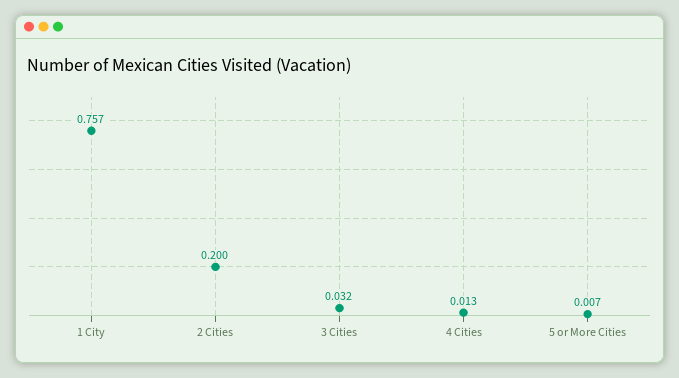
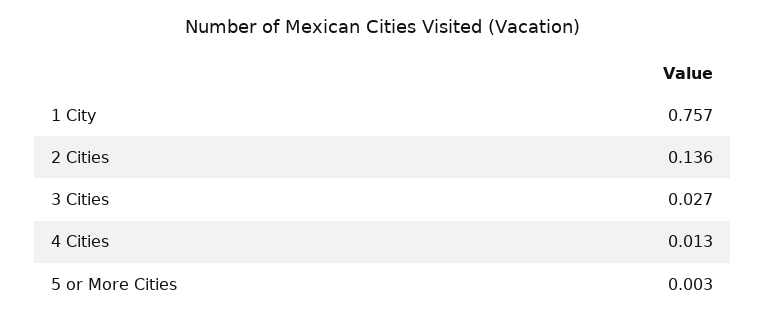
  {
    "1 City": 0.757,
-   "2 Cities": 0.2,
+   "2 Cities": 0.136,
-   "3 Cities": 0.032,
+   "3 Cities": 0.027,
    "4 Cities": 0.013,
-   "5 or More Cities": 0.007
+   "5 or More Cities": 0.003
  }

